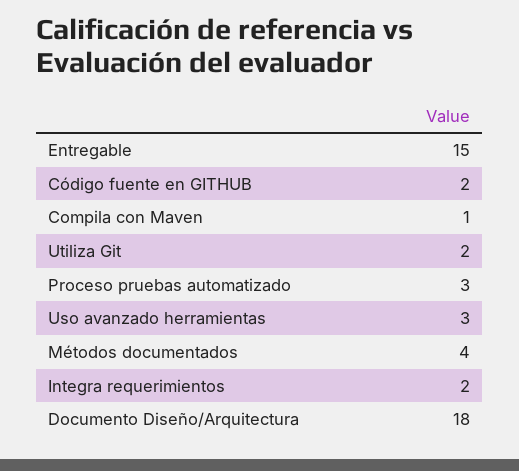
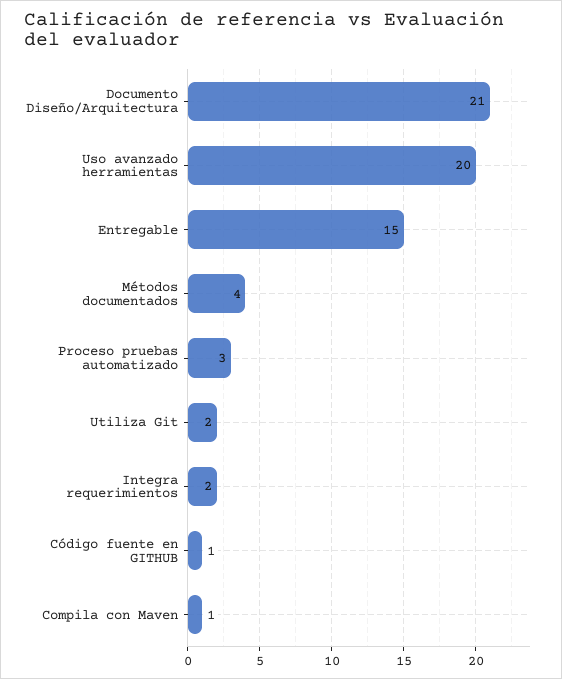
  {
    "Entregable": 15,
-   "Código fuente en GITHUB": 2,
+   "Código fuente en GITHUB": 1,
    "Compila con Maven": 1,
    "Utiliza Git": 2,
    "Proceso pruebas automatizado": 3,
-   "Uso avanzado herramientas": 3,
+   "Uso avanzado herramientas": 20,
    "Métodos documentados": 4,
    "Integra requerimientos": 2,
-   "Documento Diseño/Arquitectura": 18
+   "Documento Diseño/Arquitectura": 21
  }

